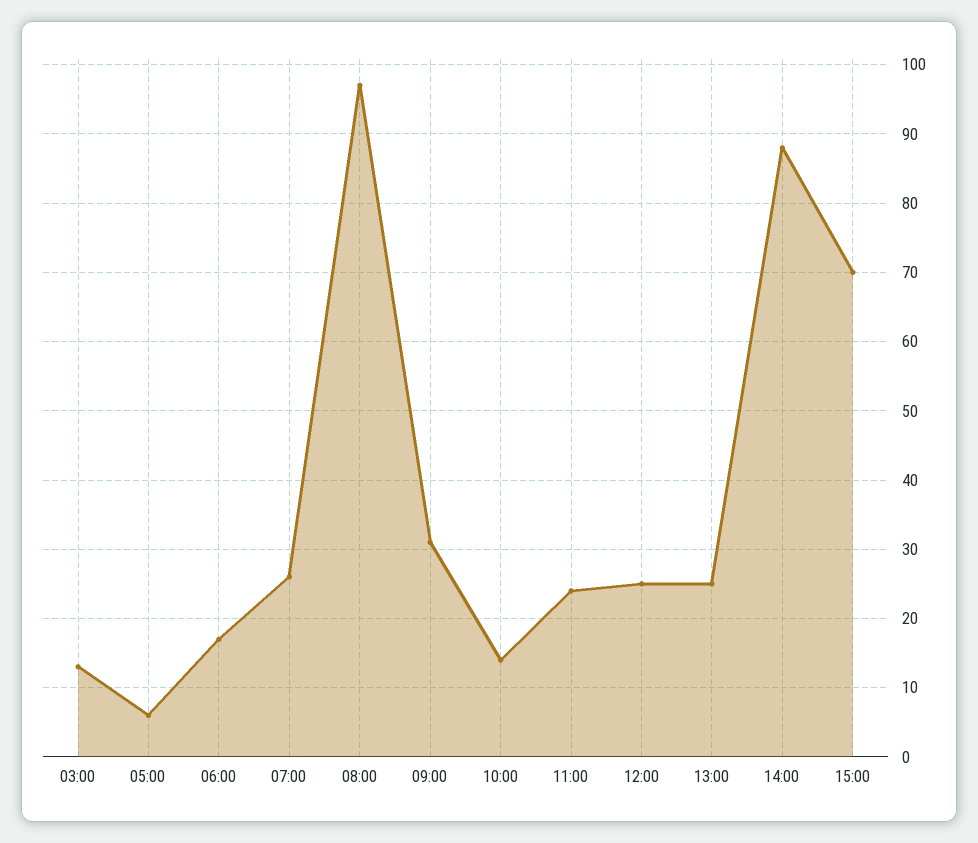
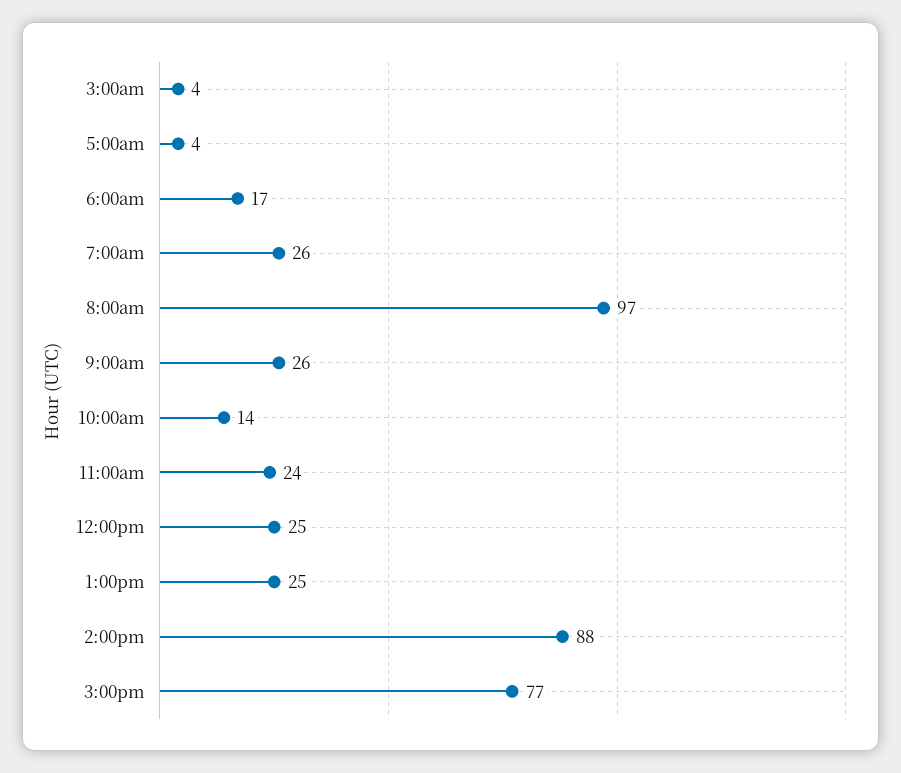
  {
-   "03:00": 13,
+   "03:00": 4,
-   "05:00": 6,
+   "05:00": 4,
    "06:00": 17,
    "07:00": 26,
    "08:00": 97,
-   "09:00": 31,
+   "09:00": 26,
    "10:00": 14,
    "11:00": 24,
    "12:00": 25,
    "13:00": 25,
    "14:00": 88,
-   "15:00": 70
+   "15:00": 77
  }

